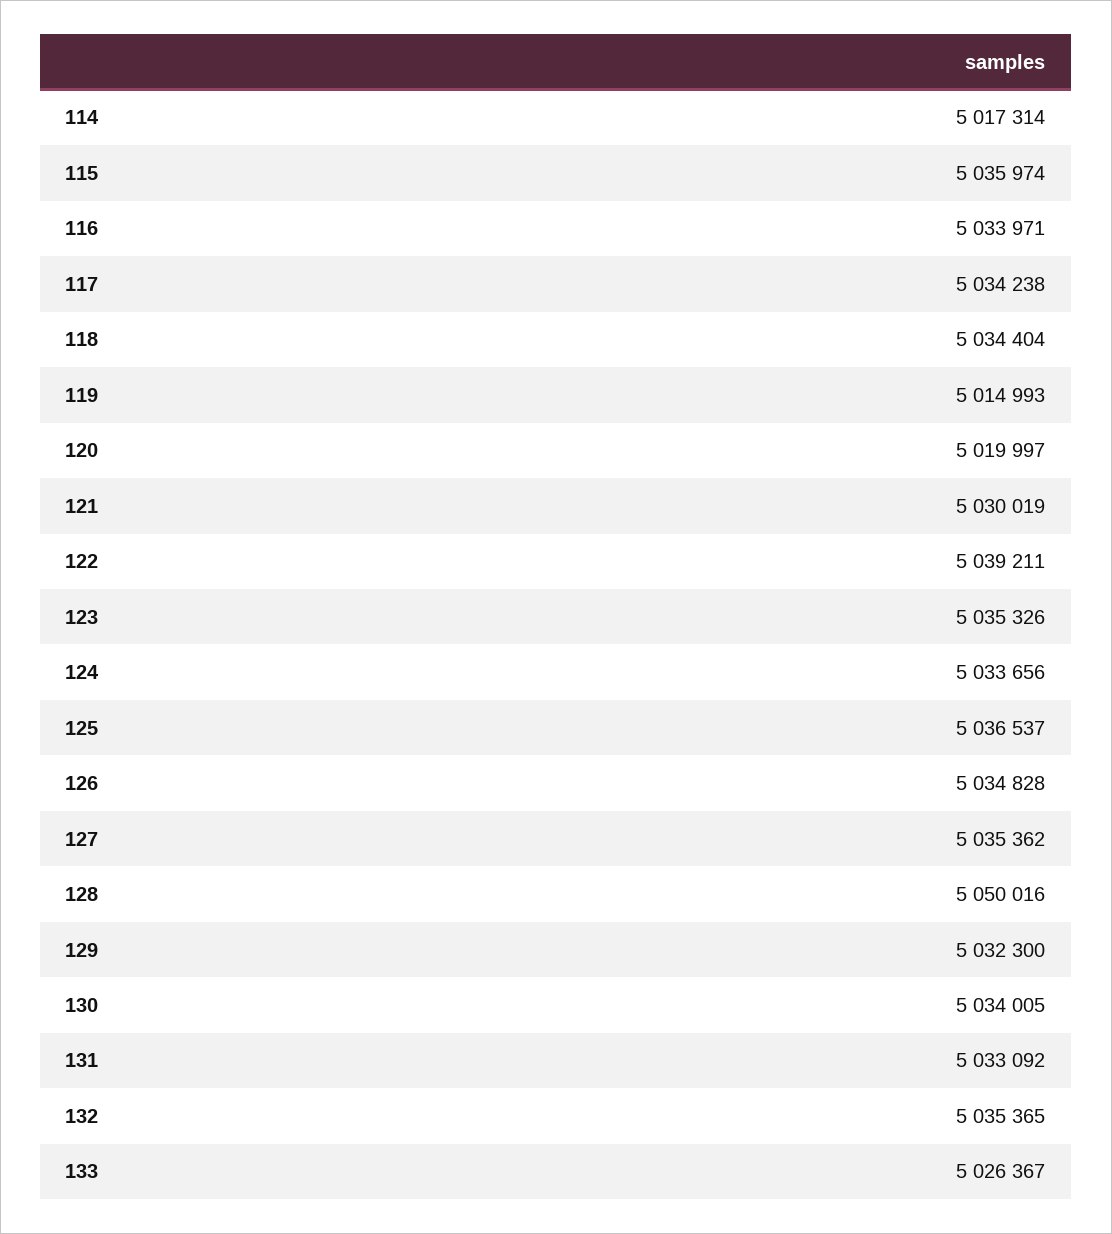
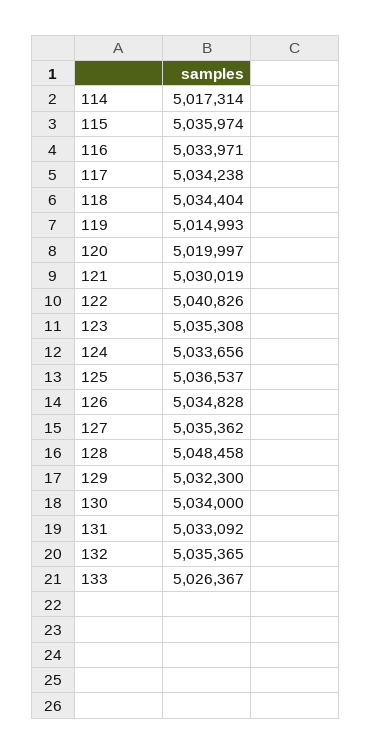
  {
    "114": 5017314,
    "115": 5035974,
    "116": 5033971,
    "117": 5034238,
    "118": 5034404,
    "119": 5014993,
    "120": 5019997,
    "121": 5030019,
-   "122": 5039211,
+   "122": 5040826,
-   "123": 5035326,
+   "123": 5035308,
    "124": 5033656,
    "125": 5036537,
    "126": 5034828,
    "127": 5035362,
-   "128": 5050016,
+   "128": 5048458,
    "129": 5032300,
-   "130": 5034005,
+   "130": 5034000,
    "131": 5033092,
    "132": 5035365,
    "133": 5026367
  }

